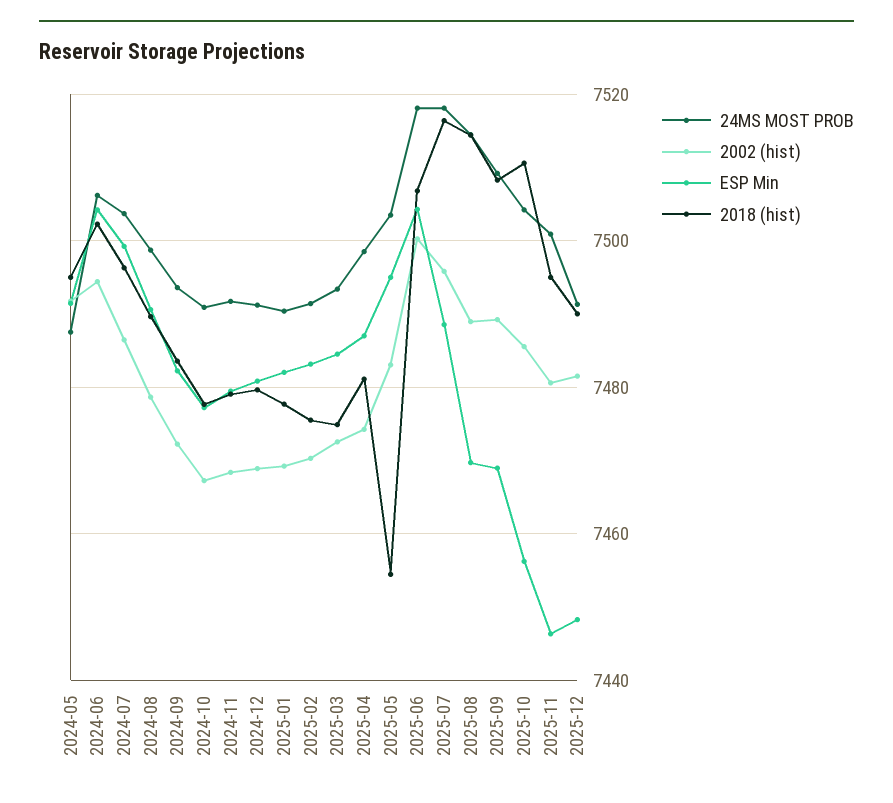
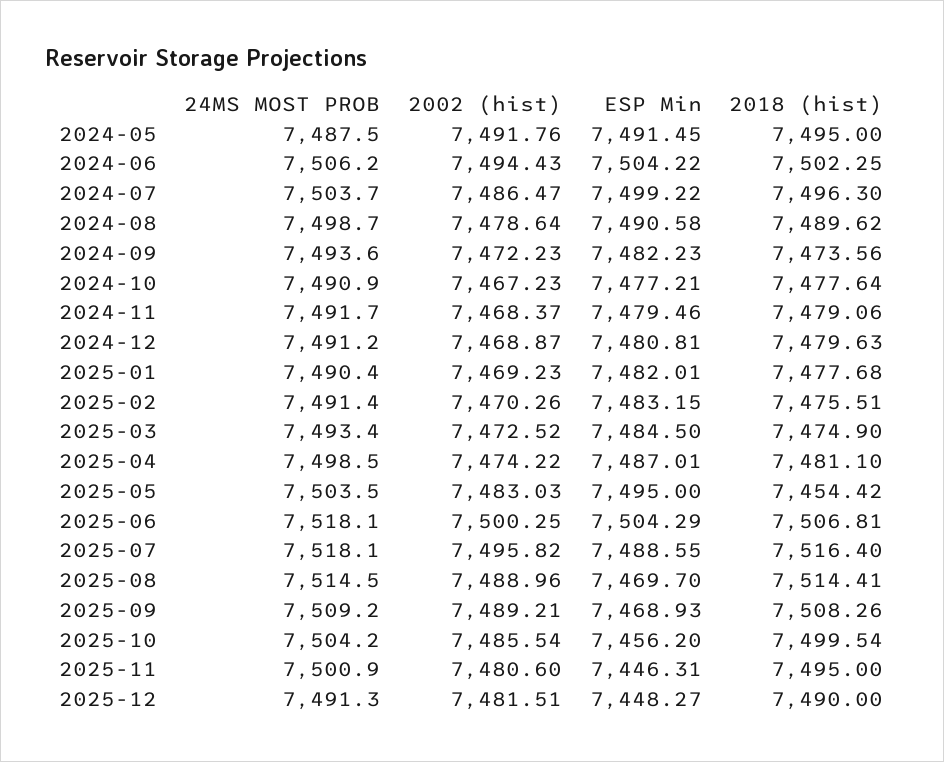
  {
    "24MS MOST PROB": {
      "2024-05": 7487.5,
      "2024-06": 7506.2,
      "2024-07": 7503.7,
      "2024-08": 7498.7,
      "2024-09": 7493.6,
      "2024-10": 7490.9,
      "2024-11": 7491.7,
      "2024-12": 7491.2,
      "2025-01": 7490.4,
      "2025-02": 7491.4,
      "2025-03": 7493.4,
      "2025-04": 7498.5,
      "2025-05": 7503.5,
      "2025-06": 7518.1,
      "2025-07": 7518.1,
      "2025-08": 7514.5,
      "2025-09": 7509.2,
      "2025-10": 7504.2,
      "2025-11": 7500.9,
      "2025-12": 7491.3
    },
    "2002 (hist)": {
      "2024-05": 7491.76,
      "2024-06": 7494.43,
      "2024-07": 7486.47,
      "2024-08": 7478.64,
      "2024-09": 7472.23,
      "2024-10": 7467.23,
      "2024-11": 7468.37,
      "2024-12": 7468.87,
      "2025-01": 7469.23,
      "2025-02": 7470.26,
      "2025-03": 7472.52,
      "2025-04": 7474.22,
      "2025-05": 7483.03,
      "2025-06": 7500.25,
      "2025-07": 7495.82,
      "2025-08": 7488.96,
      "2025-09": 7489.21,
      "2025-10": 7485.54,
      "2025-11": 7480.6,
      "2025-12": 7481.51
    },
    "ESP Min": {
      "2024-05": 7491.45,
      "2024-06": 7504.22,
      "2024-07": 7499.22,
      "2024-08": 7490.58,
      "2024-09": 7482.23,
      "2024-10": 7477.21,
      "2024-11": 7479.46,
      "2024-12": 7480.81,
      "2025-01": 7482.01,
      "2025-02": 7483.15,
      "2025-03": 7484.5,
      "2025-04": 7487.01,
      "2025-05": 7495,
      "2025-06": 7504.29,
      "2025-07": 7488.55,
      "2025-08": 7469.7,
      "2025-09": 7468.93,
      "2025-10": 7456.2,
      "2025-11": 7446.31,
      "2025-12": 7448.27
    },
    "2018 (hist)": {
      "2024-05": 7495,
      "2024-06": 7502.25,
      "2024-07": 7496.3,
      "2024-08": 7489.62,
-     "2024-09": 7484,
+     "2024-09": 7473.56,
      "2024-10": 7477.64,
      "2024-11": 7479.06,
      "2024-12": 7479.63,
      "2025-01": 7477.68,
      "2025-02": 7475.51,
      "2025-03": 7474.9,
      "2025-04": 7481.1,
      "2025-05": 7454.42,
      "2025-06": 7506.81,
      "2025-07": 7516.4,
      "2025-08": 7514.41,
      "2025-09": 7508.26,
-     "2025-10": 7510,
+     "2025-10": 7499.54,
      "2025-11": 7495,
      "2025-12": 7490
    }
  }

